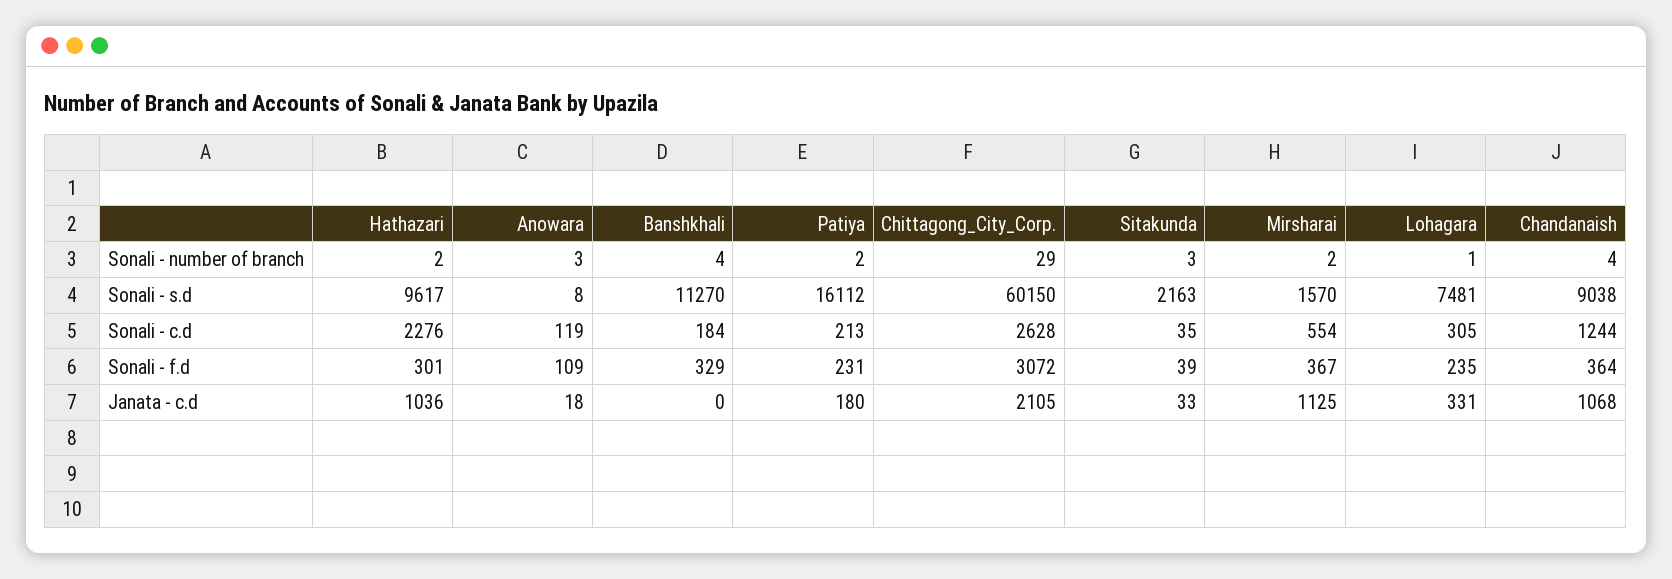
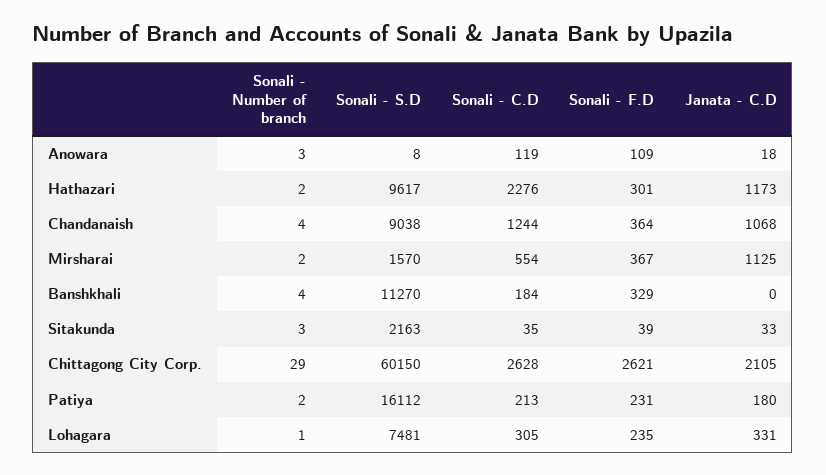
  {
    "Hathazari": {
      "Sonali - number of branch": 2,
      "Sonali - s.d": 9617,
      "Sonali - c.d": 2276,
      "Sonali - f.d": 301,
-     "Janata - c.d": 1036
+     "Janata - c.d": 1173
    },
    "Anowara": {
      "Sonali - number of branch": 3,
      "Sonali - s.d": 8,
      "Sonali - c.d": 119,
      "Sonali - f.d": 109,
      "Janata - c.d": 18
    },
    "Banshkhali": {
      "Sonali - number of branch": 4,
      "Sonali - s.d": 11270,
      "Sonali - c.d": 184,
      "Sonali - f.d": 329,
      "Janata - c.d": 0
    },
    "Patiya": {
      "Sonali - number of branch": 2,
      "Sonali - s.d": 16112,
      "Sonali - c.d": 213,
      "Sonali - f.d": 231,
      "Janata - c.d": 180
    },
    "Chittagong_City_Corp.": {
      "Sonali - number of branch": 29,
      "Sonali - s.d": 60150,
      "Sonali - c.d": 2628,
-     "Sonali - f.d": 3072,
+     "Sonali - f.d": 2621,
      "Janata - c.d": 2105
    },
    "Sitakunda": {
      "Sonali - number of branch": 3,
      "Sonali - s.d": 2163,
      "Sonali - c.d": 35,
      "Sonali - f.d": 39,
      "Janata - c.d": 33
    },
    "Mirsharai": {
      "Sonali - number of branch": 2,
      "Sonali - s.d": 1570,
      "Sonali - c.d": 554,
      "Sonali - f.d": 367,
      "Janata - c.d": 1125
    },
    "Lohagara": {
      "Sonali - number of branch": 1,
      "Sonali - s.d": 7481,
      "Sonali - c.d": 305,
      "Sonali - f.d": 235,
      "Janata - c.d": 331
    },
    "Chandanaish": {
      "Sonali - number of branch": 4,
      "Sonali - s.d": 9038,
      "Sonali - c.d": 1244,
      "Sonali - f.d": 364,
      "Janata - c.d": 1068
    }
  }

